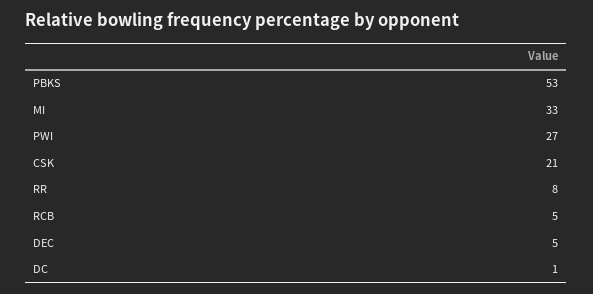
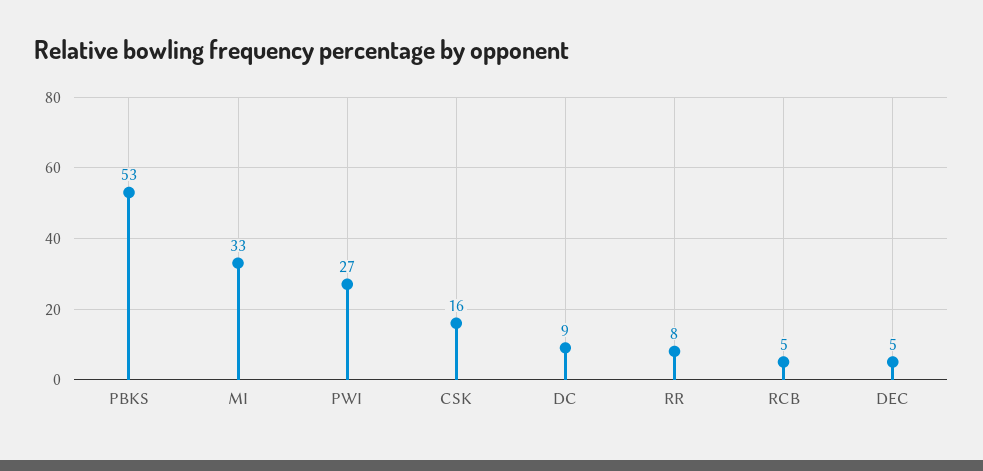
  {
    "PBKS": 53,
    "MI": 33,
    "PWI": 27,
-   "CSK": 21,
+   "CSK": 16,
    "RR": 8,
    "RCB": 5,
    "DEC": 5,
-   "DC": 1
+   "DC": 9
  }

